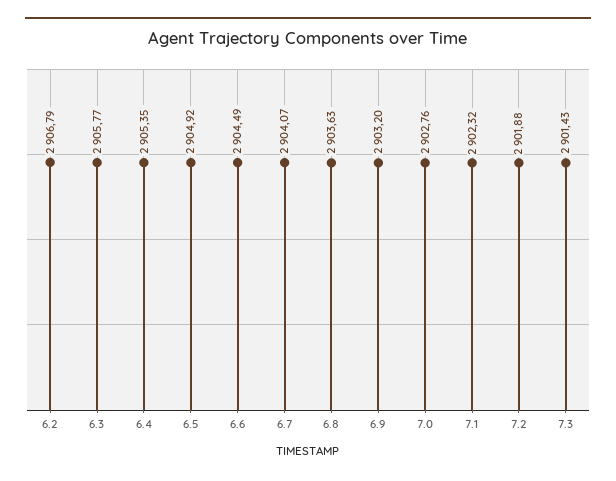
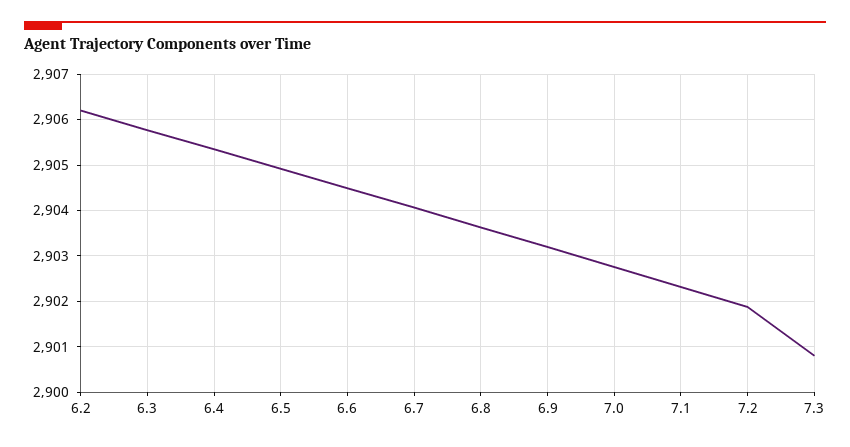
  {
-   "6.2": 2906.79,
+   "6.2": 2906.2,
    "6.3": 2905.77,
    "6.4": 2905.35,
    "6.5": 2904.92,
    "6.6": 2904.49,
    "6.7": 2904.07,
    "6.8": 2903.63,
    "6.9": 2903.2,
    "7.0": 2902.76,
    "7.1": 2902.32,
    "7.2": 2901.88,
-   "7.3": 2901.43
+   "7.3": 2900.8
  }

